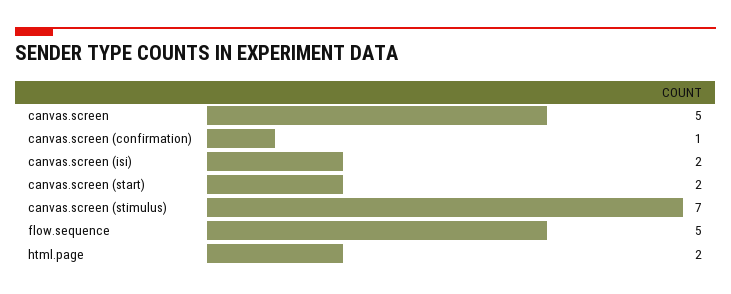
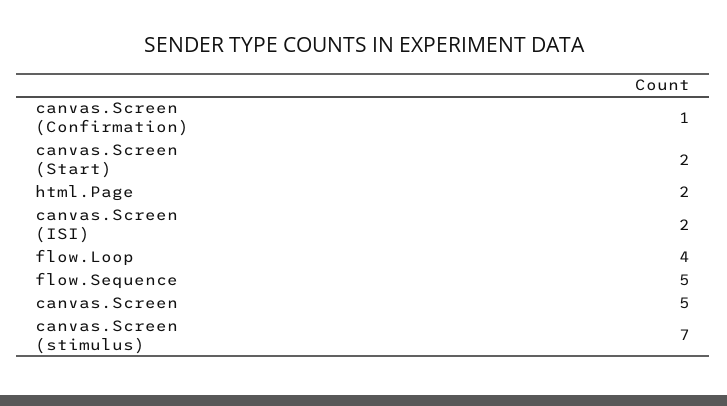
  {
    "canvas.screen": 5,
    "canvas.screen (confirmation)": 1,
    "canvas.screen (isi)": 2,
    "canvas.screen (start)": 2,
    "canvas.screen (stimulus)": 7,
    "flow.sequence": 5,
-   "html.page": 2
+   "html.page": 2,
+   "flow.Loop": 4
  }

